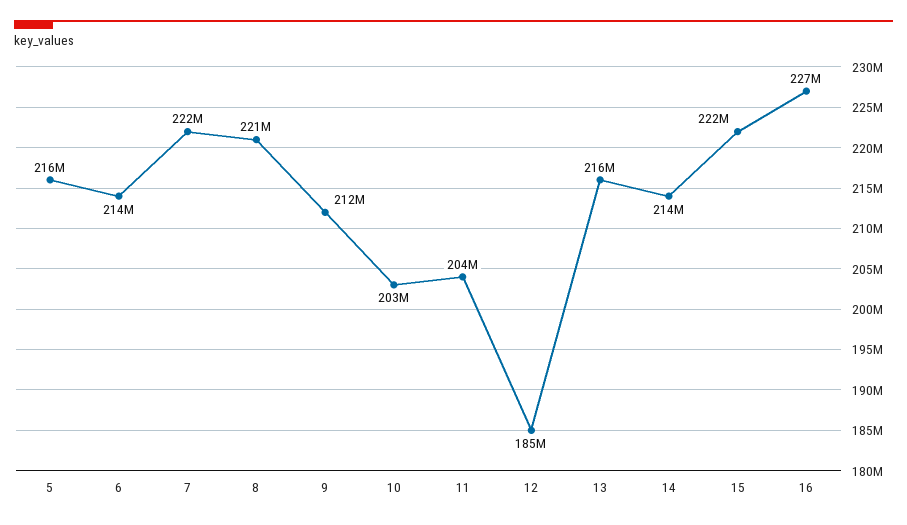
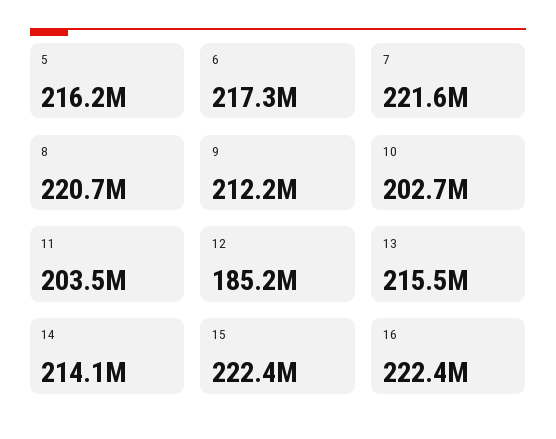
  {
    "5": 216200000,
-   "6": 214000000,
+   "6": 217300000,
    "7": 221600000,
    "8": 220700000,
    "9": 212200000,
    "10": 202700000,
    "11": 203500000,
    "12": 185200000,
    "13": 215500000,
    "14": 214100000,
    "15": 222400000,
-   "16": 227000000
+   "16": 222400000
  }

